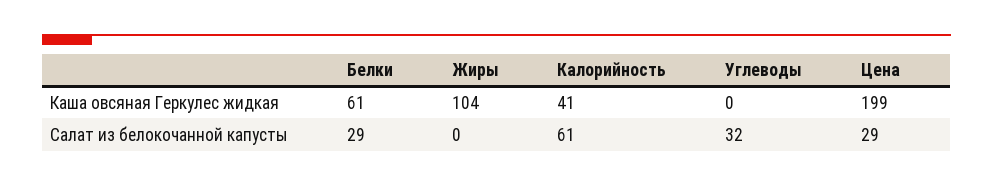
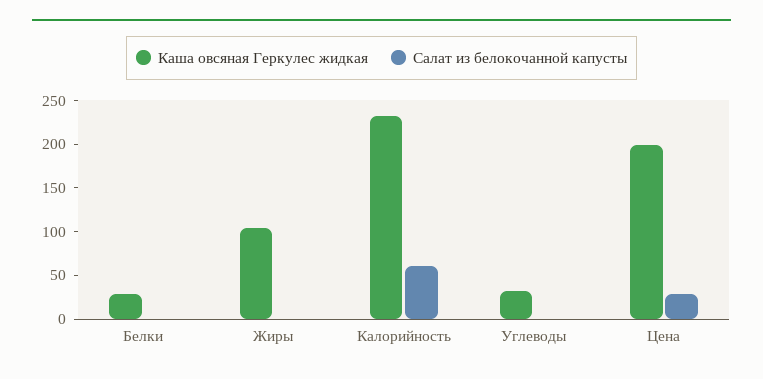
  {
    "Каша овсяная Геркулес жидкая": {
-     "Белки": 61,
+     "Белки": 30,
      "Жиры": 104,
-     "Калорийность": 41,
+     "Калорийность": 230,
-     "Углеводы": 0,
+     "Углеводы": 30,
      "Цена": 199
    },
    "Салат из белокочанной капусты": {
-     "Белки": 29,
+     "Белки": 0,
      "Жиры": 0,
      "Калорийность": 61,
-     "Углеводы": 32,
+     "Углеводы": 0,
      "Цена": 29
    }
  }

